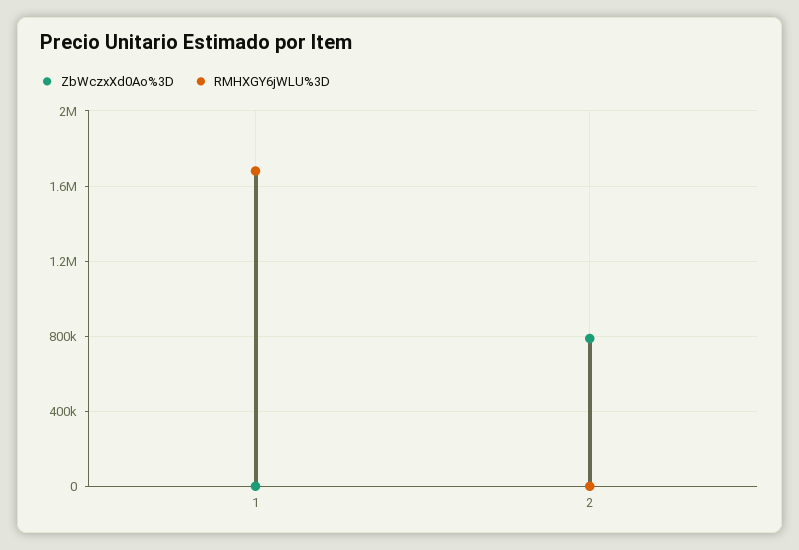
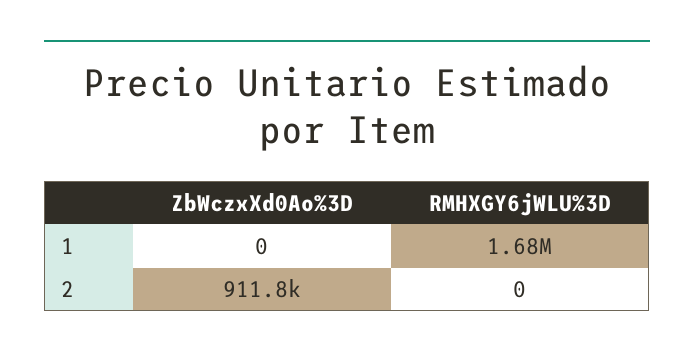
  {
    "ZbWczxXd0Ao%3D": {
      "1": 0,
-     "2": 800000
+     "2": 911800
    },
    "RMHXGY6jWLU%3D": {
      "1": 1680000,
      "2": 0
    }
  }

